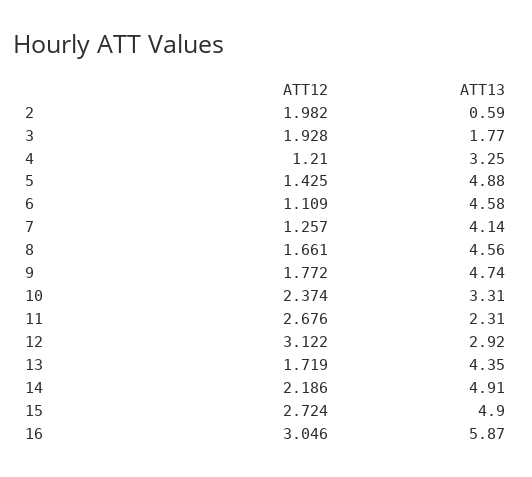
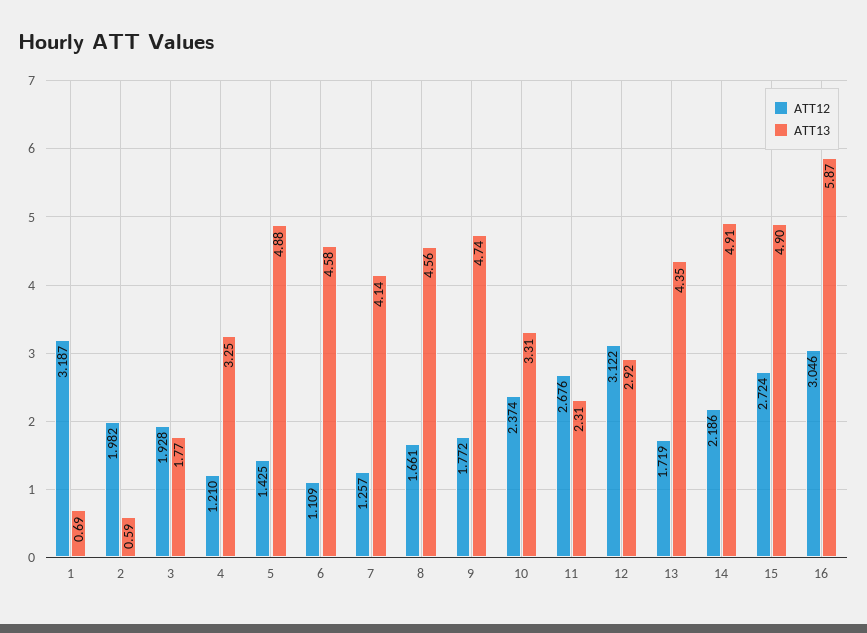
  {
    "ATT12": {
      "2": 1.982,
      "3": 1.928,
      "4": 1.21,
      "5": 1.425,
      "6": 1.109,
      "7": 1.257,
      "8": 1.661,
      "9": 1.772,
      "10": 2.374,
      "11": 2.676,
      "12": 3.122,
      "13": 1.719,
      "14": 2.186,
      "15": 2.724,
-     "16": 3.046
+     "16": 3.046,
+     "1": 3.187
    },
    "ATT13": {
      "2": 0.59,
      "3": 1.77,
      "4": 3.25,
      "5": 4.88,
      "6": 4.58,
      "7": 4.14,
      "8": 4.56,
      "9": 4.74,
      "10": 3.31,
      "11": 2.31,
      "12": 2.92,
      "13": 4.35,
      "14": 4.91,
      "15": 4.9,
-     "16": 5.87
+     "16": 5.87,
+     "1": 0.69
    }
  }

